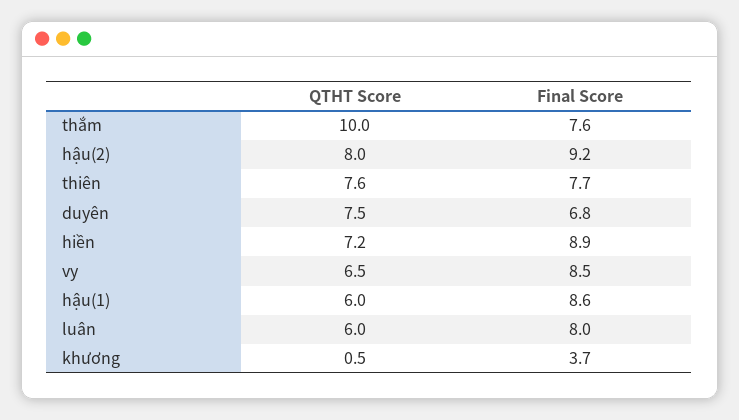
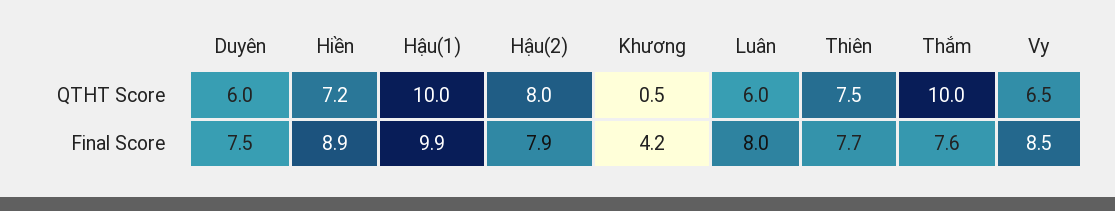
  {
    "QTHT Score": {
      "thắm": 10,
      "hậu(2)": 8,
-     "thiên": 7.6,
+     "thiên": 7.5,
-     "duyên": 7.5,
+     "duyên": 6,
      "hiền": 7.2,
      "vy": 6.5,
-     "hậu(1)": 6,
+     "hậu(1)": 10,
      "luân": 6,
      "khương": 0.5
    },
    "Final Score": {
      "thắm": 7.6,
-     "hậu(2)": 9.2,
+     "hậu(2)": 7.9,
      "thiên": 7.7,
-     "duyên": 6.8,
+     "duyên": 7.5,
      "hiền": 8.9,
      "vy": 8.5,
-     "hậu(1)": 8.6,
+     "hậu(1)": 9.9,
      "luân": 8,
-     "khương": 3.7
+     "khương": 4.2
    }
  }

